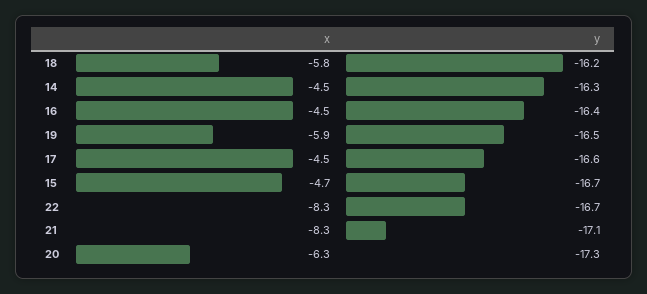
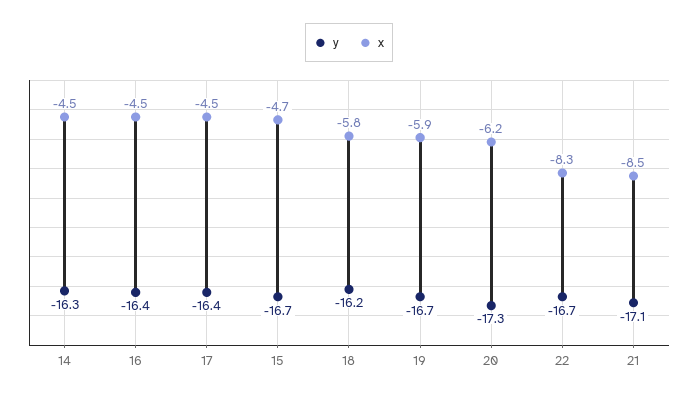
  {
    "x": {
      "18": -5.8,
      "14": -4.5,
      "16": -4.5,
      "19": -5.9,
      "17": -4.5,
      "15": -4.7,
      "22": -8.3,
-     "21": -8.3,
+     "21": -8.5,
-     "20": -6.3
+     "20": -6.2
    },
    "y": {
      "18": -16.2,
      "14": -16.3,
      "16": -16.4,
-     "19": -16.5,
+     "19": -16.7,
-     "17": -16.6,
+     "17": -16.4,
      "15": -16.7,
      "22": -16.7,
      "21": -17.1,
      "20": -17.3
    }
  }

